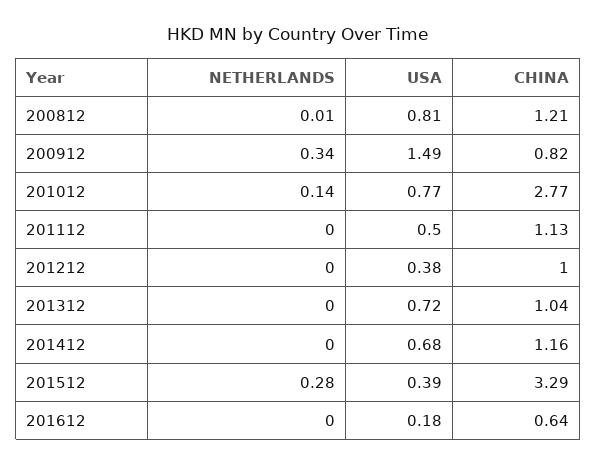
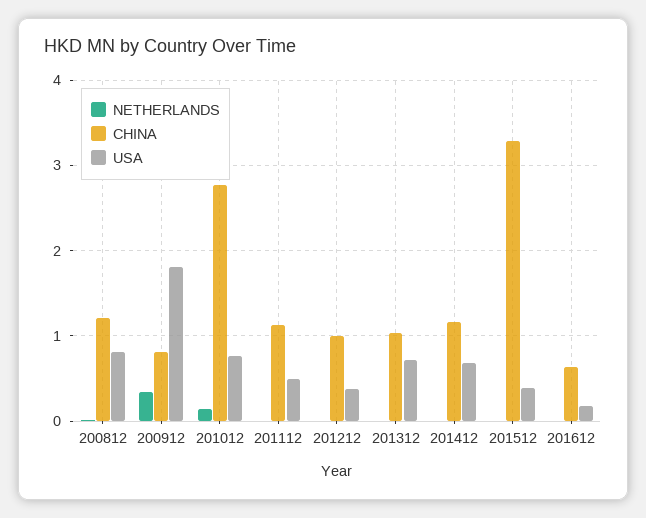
  {
    "NETHERLANDS": {
      "200812": 0.01,
      "200912": 0.34,
      "201012": 0.14,
      "201112": 0,
      "201212": 0,
      "201312": 0,
      "201412": 0,
-     "201512": 0.28,
+     "201512": 0,
      "201612": 0
    },
    "USA": {
      "200812": 0.81,
-     "200912": 1.49,
+     "200912": 1.8,
      "201012": 0.77,
      "201112": 0.5,
      "201212": 0.38,
      "201312": 0.72,
      "201412": 0.68,
      "201512": 0.39,
      "201612": 0.18
    },
    "CHINA": {
      "200812": 1.21,
      "200912": 0.82,
      "201012": 2.77,
      "201112": 1.13,
      "201212": 1,
      "201312": 1.04,
      "201412": 1.16,
      "201512": 3.29,
      "201612": 0.64
    }
  }

